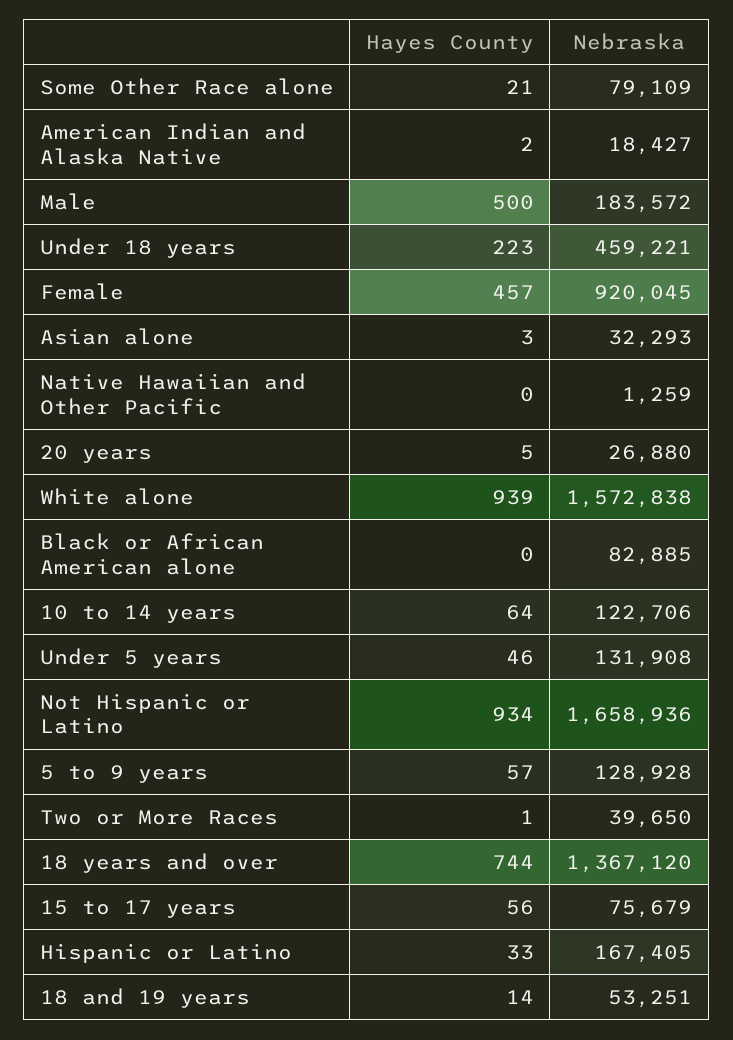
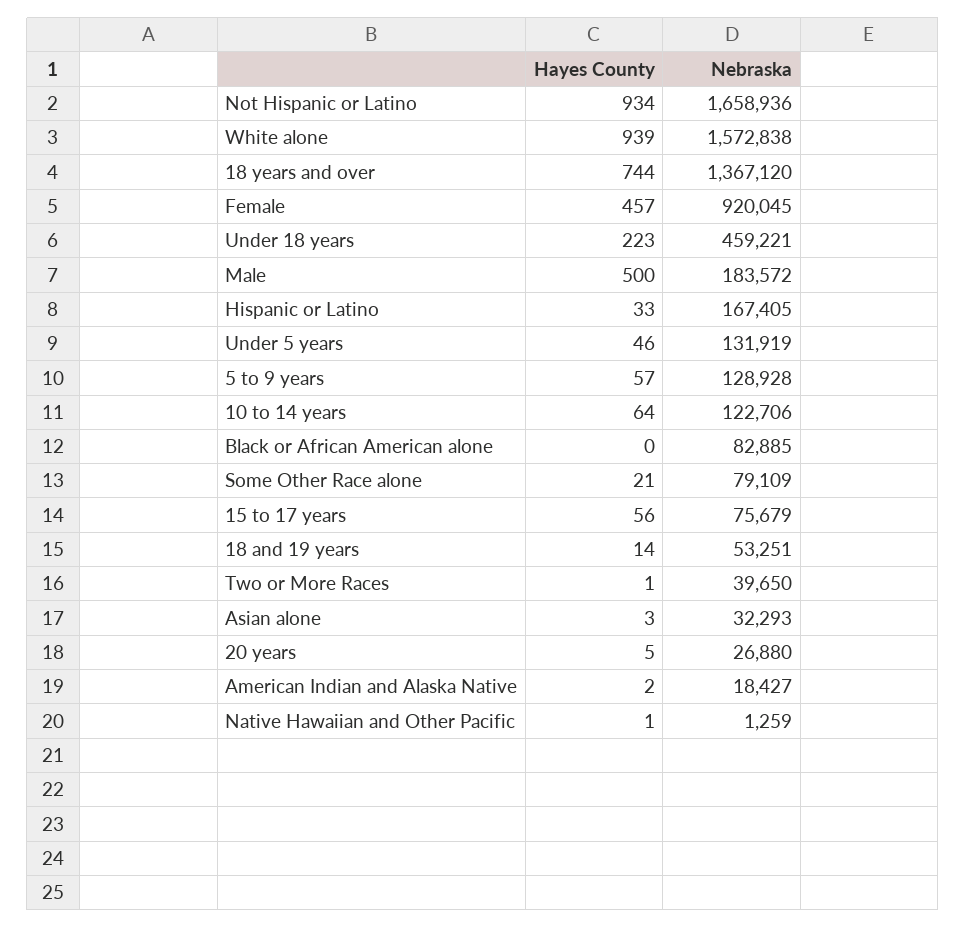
  {
    "Hayes County": {
      "Some Other Race alone": 21,
      "American Indian and Alaska Native": 2,
      "Male": 500,
      "Under 18 years": 223,
      "Female": 457,
      "Asian alone": 3,
-     "Native Hawaiian and Other Pacific": 0,
+     "Native Hawaiian and Other Pacific": 1,
      "20 years": 5,
      "White alone": 939,
      "Black or African American alone": 0,
      "10 to 14 years": 64,
      "Under 5 years": 46,
      "Not Hispanic or Latino": 934,
      "5 to 9 years": 57,
      "Two or More Races": 1,
      "18 years and over": 744,
      "15 to 17 years": 56,
      "Hispanic or Latino": 33,
      "18 and 19 years": 14
    },
    "Nebraska": {
      "Some Other Race alone": 79109,
      "American Indian and Alaska Native": 18427,
      "Male": 183572,
      "Under 18 years": 459221,
      "Female": 920045,
      "Asian alone": 32293,
      "Native Hawaiian and Other Pacific": 1259,
      "20 years": 26880,
      "White alone": 1572838,
      "Black or African American alone": 82885,
      "10 to 14 years": 122706,
-     "Under 5 years": 131908,
+     "Under 5 years": 131919,
      "Not Hispanic or Latino": 1658936,
      "5 to 9 years": 128928,
      "Two or More Races": 39650,
      "18 years and over": 1367120,
      "15 to 17 years": 75679,
      "Hispanic or Latino": 167405,
      "18 and 19 years": 53251
    }
  }

